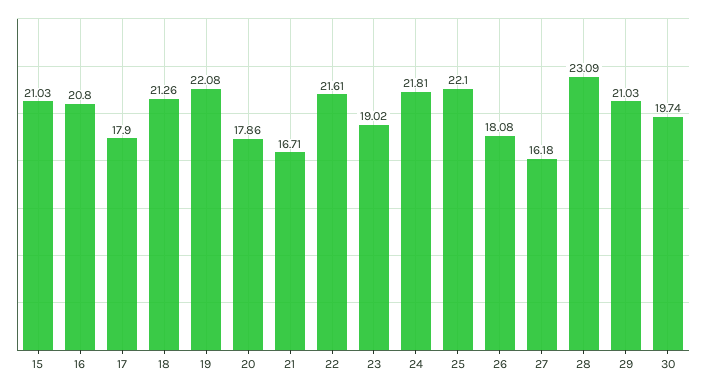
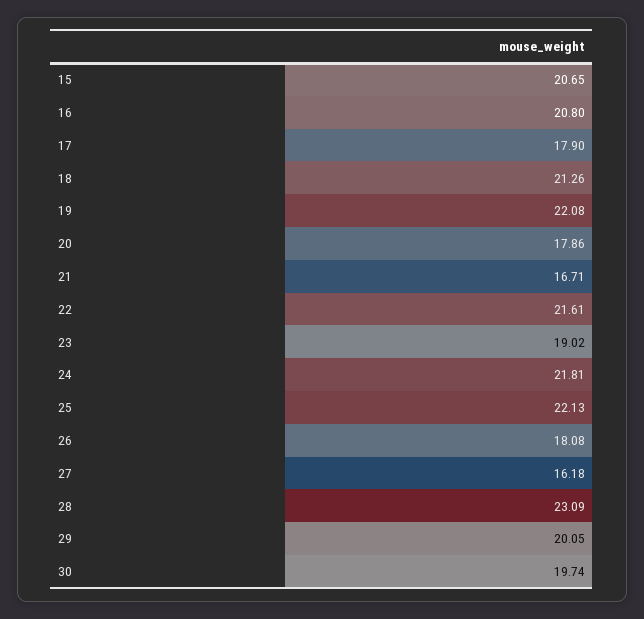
  {
-   "15": 21.03,
+   "15": 20.65,
    "16": 20.8,
    "17": 17.9,
    "18": 21.26,
    "19": 22.08,
    "20": 17.86,
    "21": 16.71,
    "22": 21.61,
    "23": 19.02,
    "24": 21.81,
-   "25": 22.1,
+   "25": 22.13,
    "26": 18.08,
    "27": 16.18,
    "28": 23.09,
-   "29": 21.03,
+   "29": 20.05,
    "30": 19.74
  }

